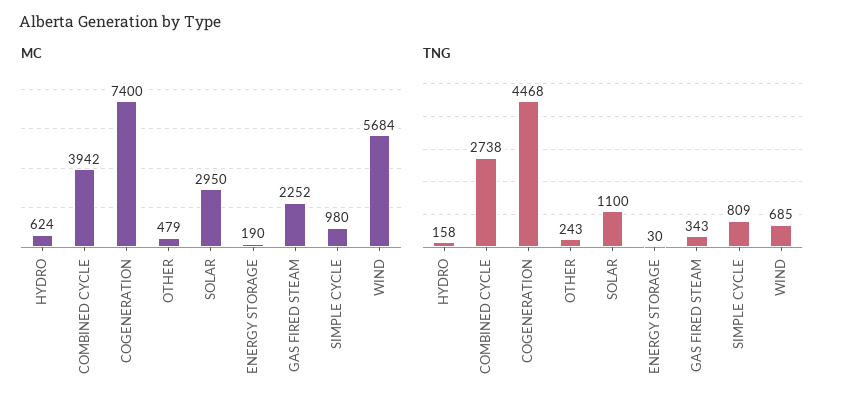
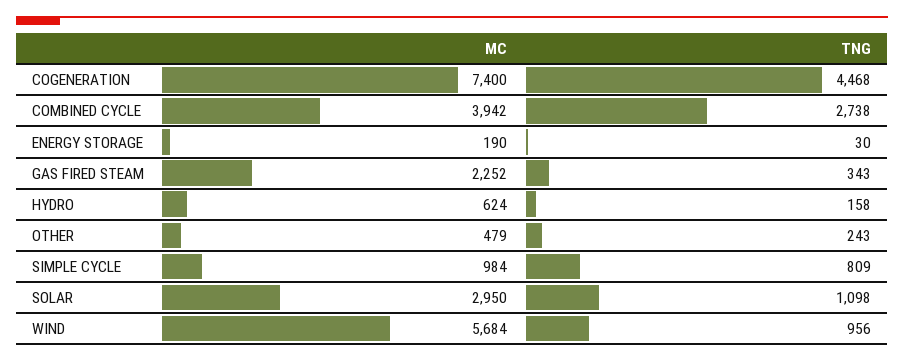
  {
    "MC": {
      "HYDRO": 624,
      "COMBINED CYCLE": 3942,
      "COGENERATION": 7400,
      "OTHER": 479,
      "SOLAR": 2950,
      "ENERGY STORAGE": 190,
      "GAS FIRED STEAM": 2252,
-     "SIMPLE CYCLE": 980,
+     "SIMPLE CYCLE": 984,
      "WIND": 5684
    },
    "TNG": {
      "HYDRO": 158,
      "COMBINED CYCLE": 2738,
      "COGENERATION": 4468,
      "OTHER": 243,
-     "SOLAR": 1100,
+     "SOLAR": 1098,
      "ENERGY STORAGE": 30,
      "GAS FIRED STEAM": 343,
      "SIMPLE CYCLE": 809,
-     "WIND": 685
+     "WIND": 956
    }
  }

